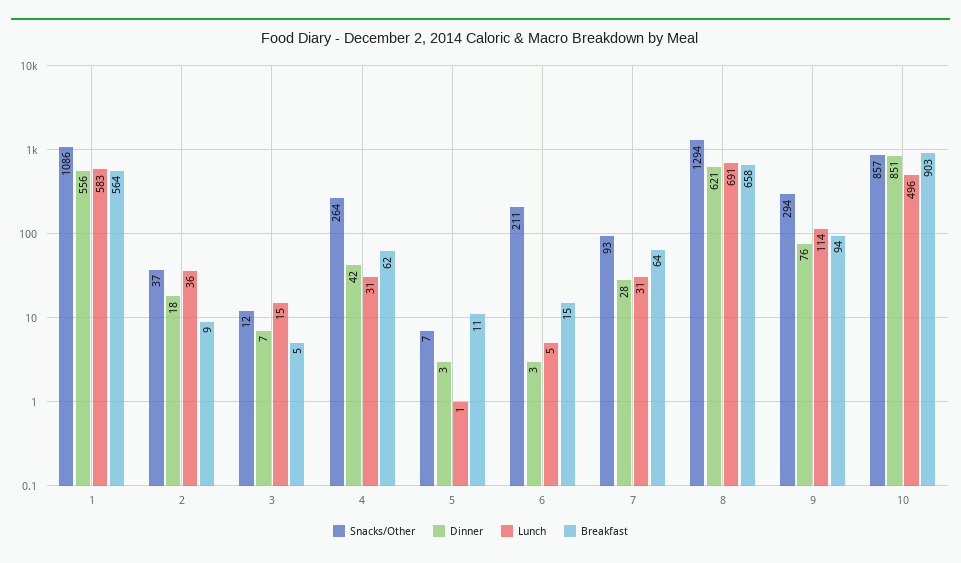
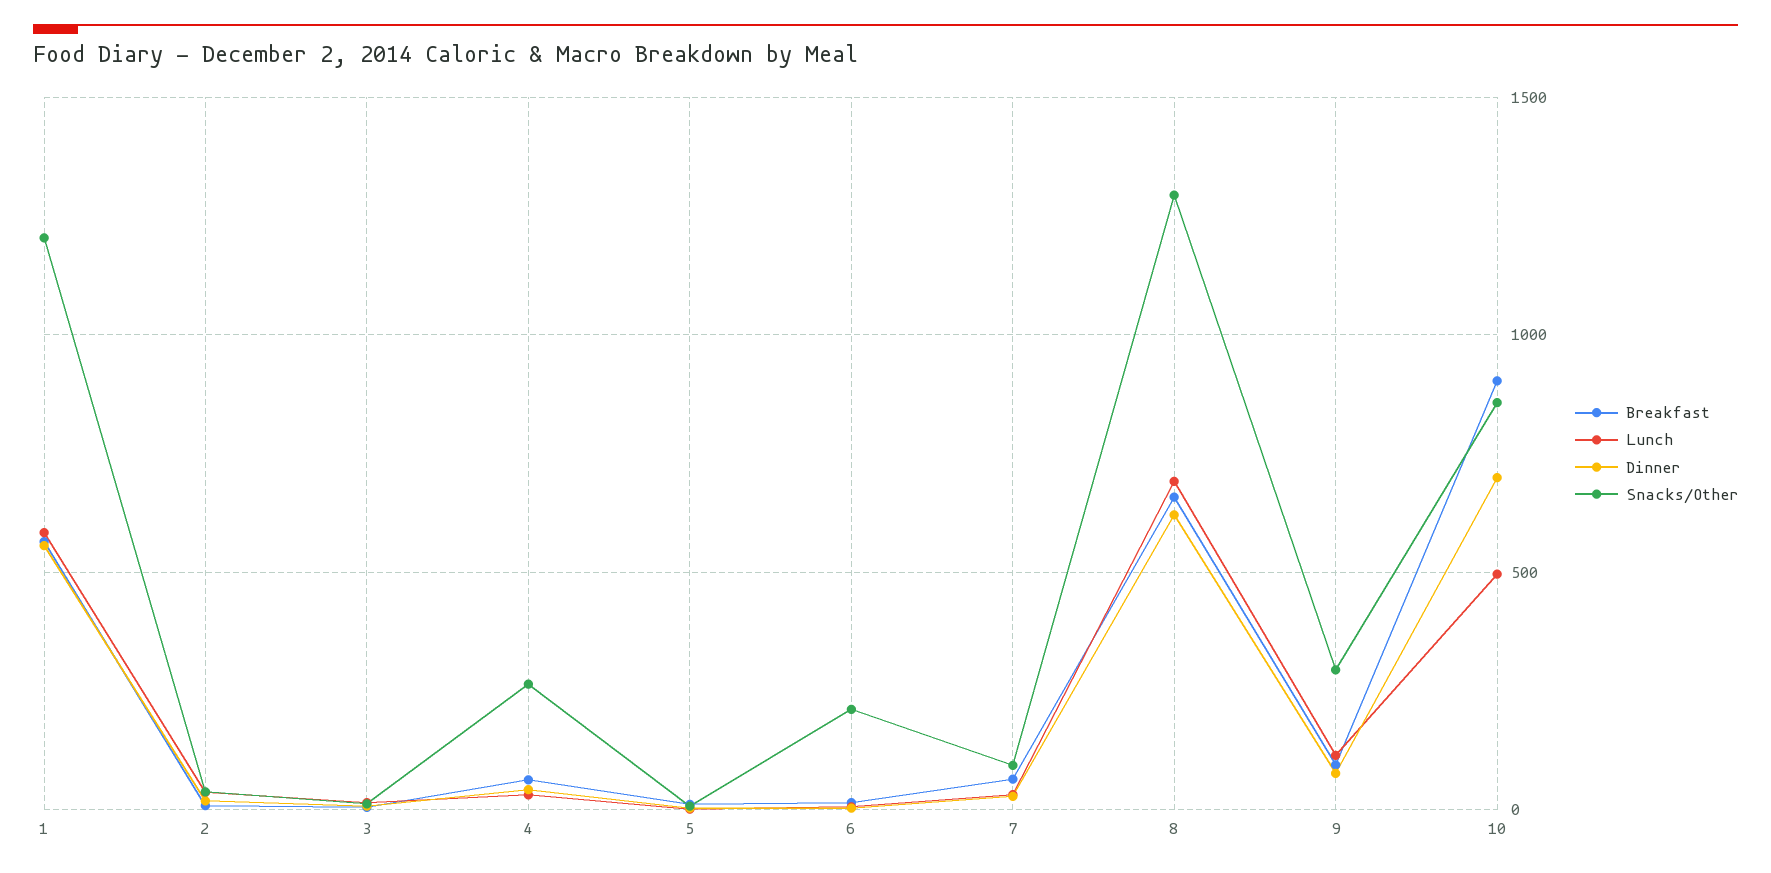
  {
    "Snacks/Other": {
-     "1": 1086,
+     "1": 1200,
      "2": 37,
      "3": 12,
      "4": 264,
      "5": 7,
      "6": 211,
      "7": 93,
      "8": 1294,
      "9": 294,
      "10": 857
    },
    "Dinner": {
      "1": 556,
      "2": 18,
      "3": 7,
      "4": 42,
      "5": 3,
      "6": 3,
      "7": 28,
      "8": 621,
      "9": 76,
-     "10": 851
+     "10": 700
    },
    "Lunch": {
      "1": 583,
      "2": 36,
      "3": 15,
      "4": 31,
      "5": 1,
      "6": 5,
      "7": 31,
      "8": 691,
      "9": 114,
      "10": 496
    },
    "Breakfast": {
      "1": 564,
      "2": 9,
      "3": 5,
      "4": 62,
      "5": 11,
      "6": 15,
      "7": 64,
      "8": 658,
      "9": 94,
      "10": 903
    }
  }

